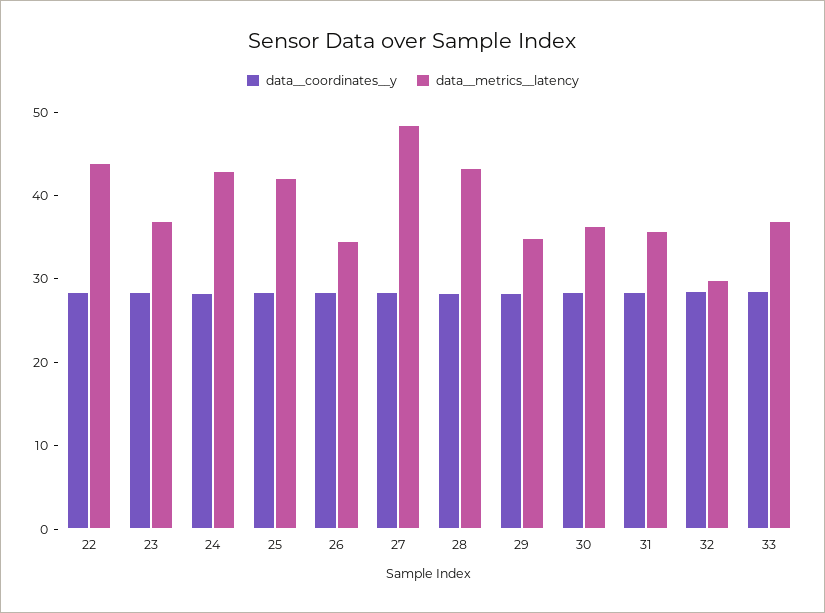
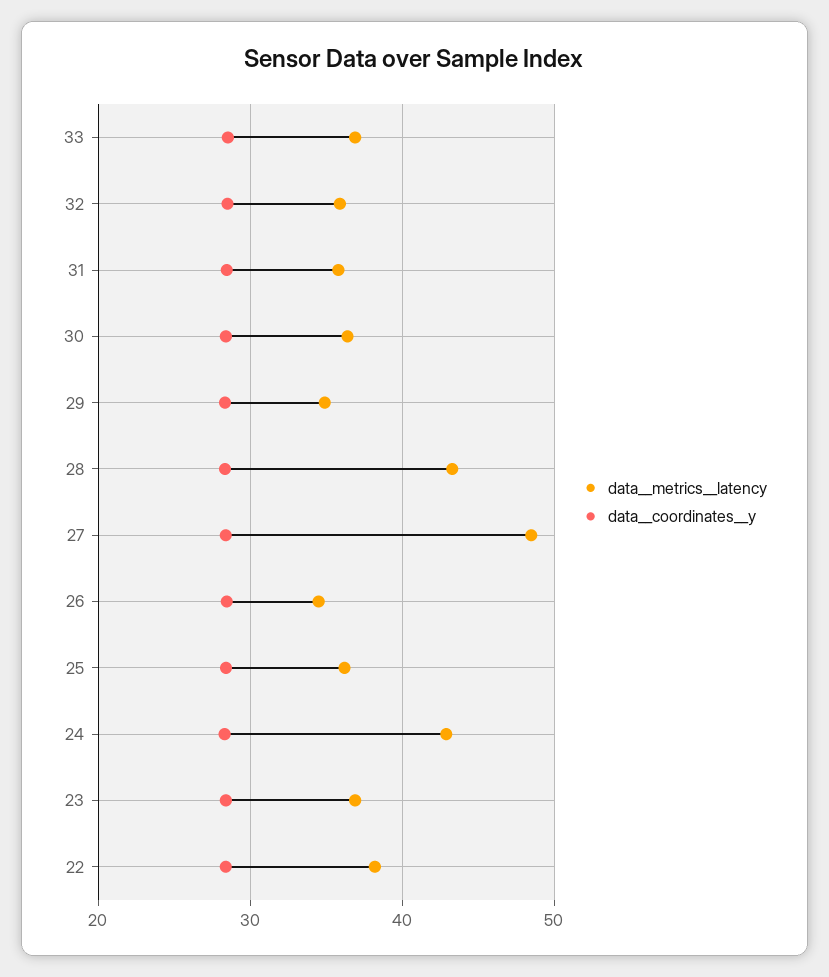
  {
    "data__coordinates__y": {
      "22": 28,
      "23": 28,
      "24": 28,
      "25": 28,
      "26": 28,
      "27": 28,
      "28": 28,
      "29": 28,
      "30": 28,
      "31": 28,
      "32": 29,
      "33": 29
    },
    "data__metrics__latency": {
-     "22": 44,
+     "22": 38,
      "23": 37,
      "24": 43,
-     "25": 42,
+     "25": 36,
      "26": 35,
      "27": 49,
      "28": 43,
      "29": 35,
      "30": 36,
      "31": 36,
-     "32": 30,
+     "32": 36,
      "33": 37
    }
  }

